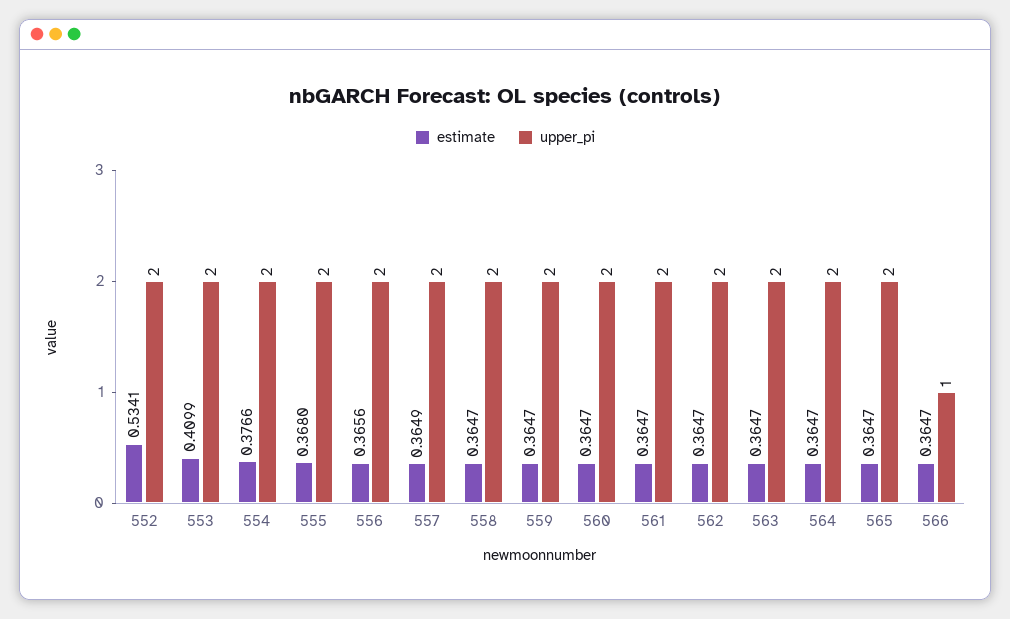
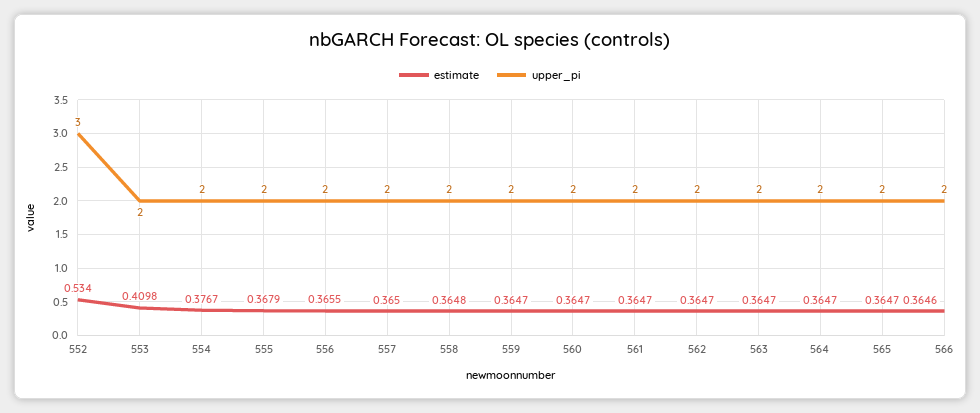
  {
    "estimate": {
-     "552": 0.5341,
+     "552": 0.534,
-     "553": 0.4099,
+     "553": 0.4098,
-     "554": 0.3766,
+     "554": 0.3767,
-     "555": 0.368,
+     "555": 0.3679,
-     "556": 0.3656,
+     "556": 0.3655,
-     "557": 0.3649,
+     "557": 0.365,
-     "558": 0.3647,
+     "558": 0.3648,
      "559": 0.3647,
      "560": 0.3647,
      "561": 0.3647,
      "562": 0.3647,
      "563": 0.3647,
      "564": 0.3647,
      "565": 0.3647,
-     "566": 0.3647
+     "566": 0.3646
    },
    "upper_pi": {
-     "552": 2,
+     "552": 3,
      "553": 2,
      "554": 2,
      "555": 2,
      "556": 2,
      "557": 2,
      "558": 2,
      "559": 2,
      "560": 2,
      "561": 2,
      "562": 2,
      "563": 2,
      "564": 2,
      "565": 2,
-     "566": 1
+     "566": 2
    }
  }

